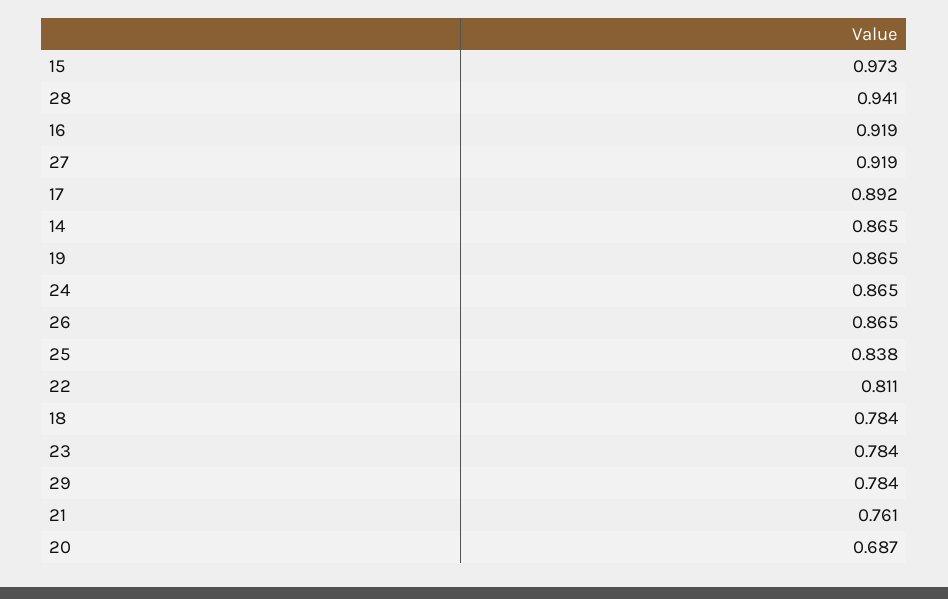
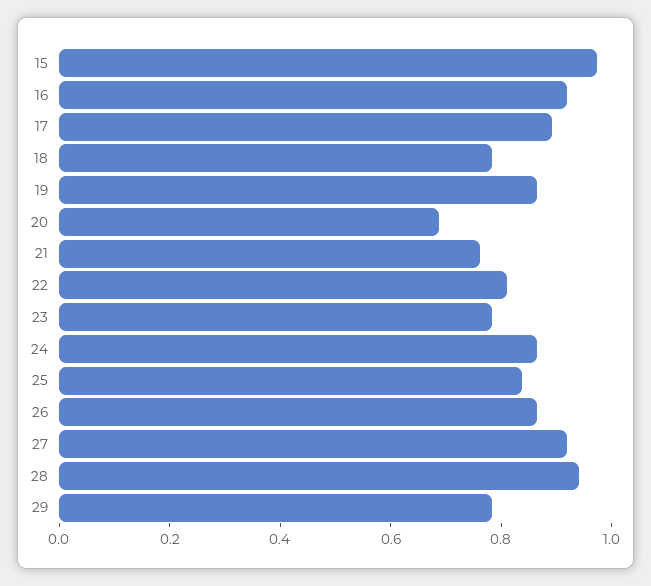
  {
    "15": 0.973,
    "28": 0.941,
    "16": 0.919,
    "27": 0.919,
    "17": 0.892,
-   "14": 0.865,
    "19": 0.865,
    "24": 0.865,
    "26": 0.865,
    "25": 0.838,
    "22": 0.811,
    "18": 0.784,
    "23": 0.784,
    "29": 0.784,
    "21": 0.761,
    "20": 0.687
  }

